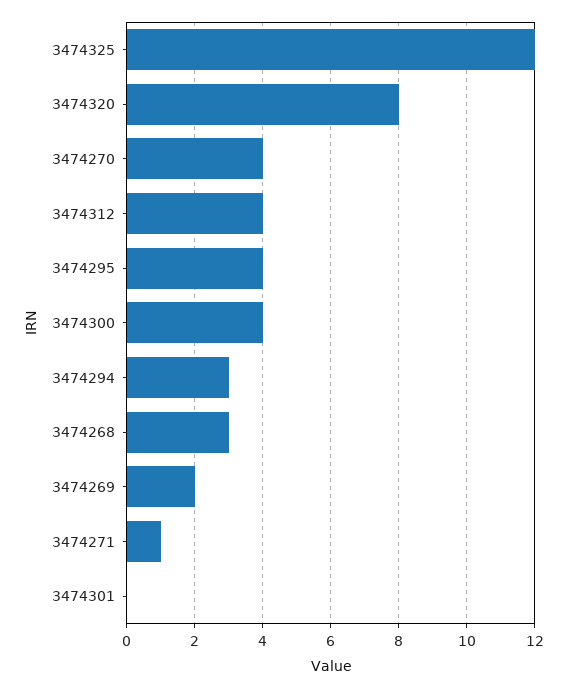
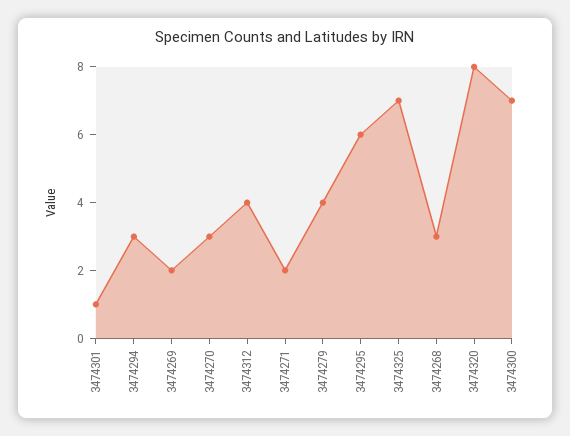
  {
-   "3474325": 12,
+   "3474325": 7,
    "3474320": 8,
-   "3474270": 4,
+   "3474270": 3,
    "3474312": 4,
-   "3474295": 4,
+   "3474295": 6,
-   "3474300": 4,
+   "3474300": 7,
    "3474294": 3,
    "3474268": 3,
    "3474269": 2,
-   "3474271": 1,
+   "3474271": 2,
-   "3474301": 0
+   "3474301": 1,
+   "3474279": 4
  }

